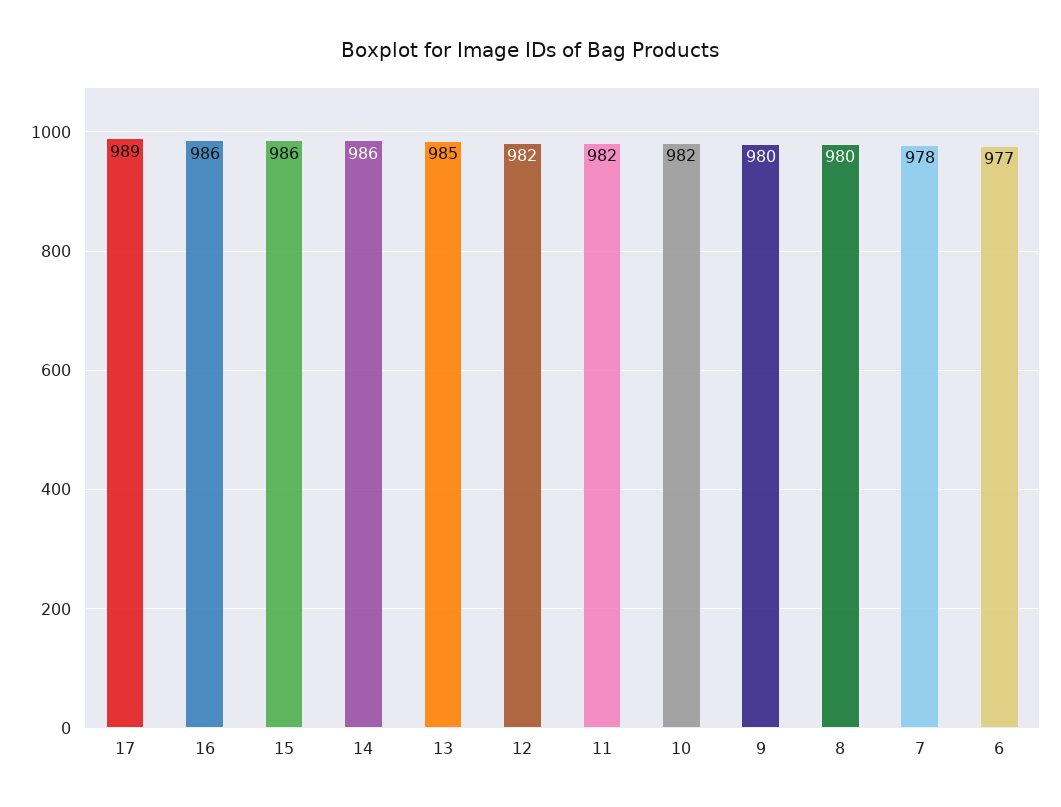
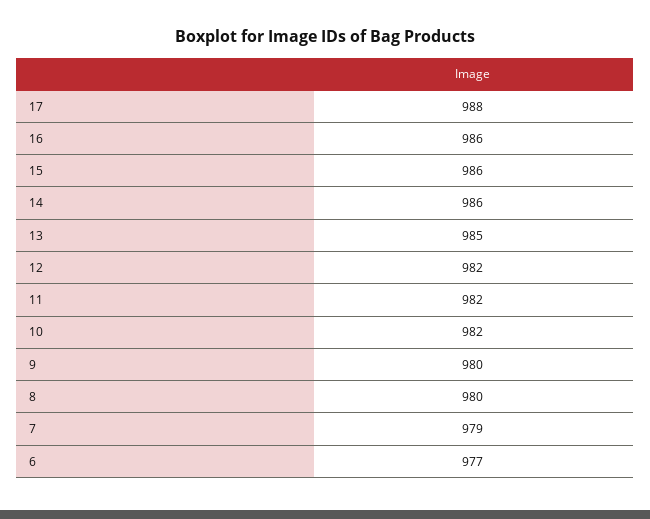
  {
-   "17": 989,
+   "17": 988,
    "16": 986,
    "15": 986,
    "14": 986,
    "13": 985,
    "12": 982,
    "11": 982,
    "10": 982,
    "9": 980,
    "8": 980,
-   "7": 978,
+   "7": 979,
    "6": 977
  }

